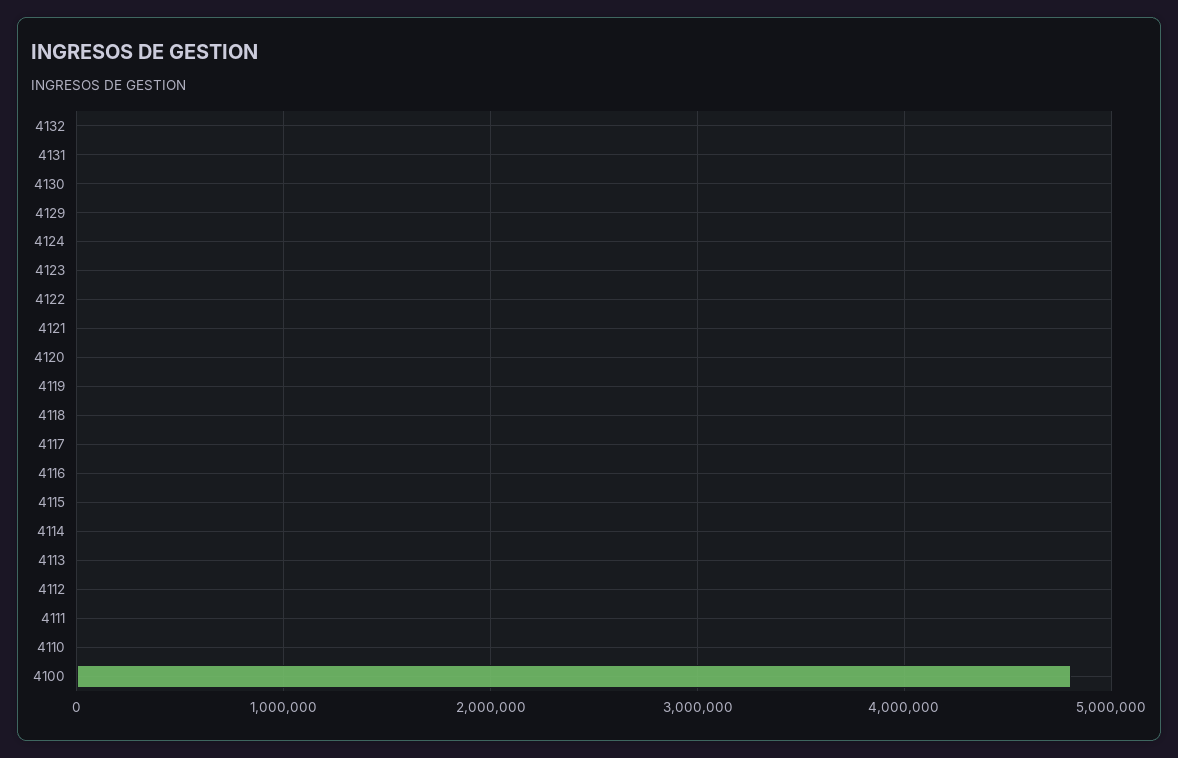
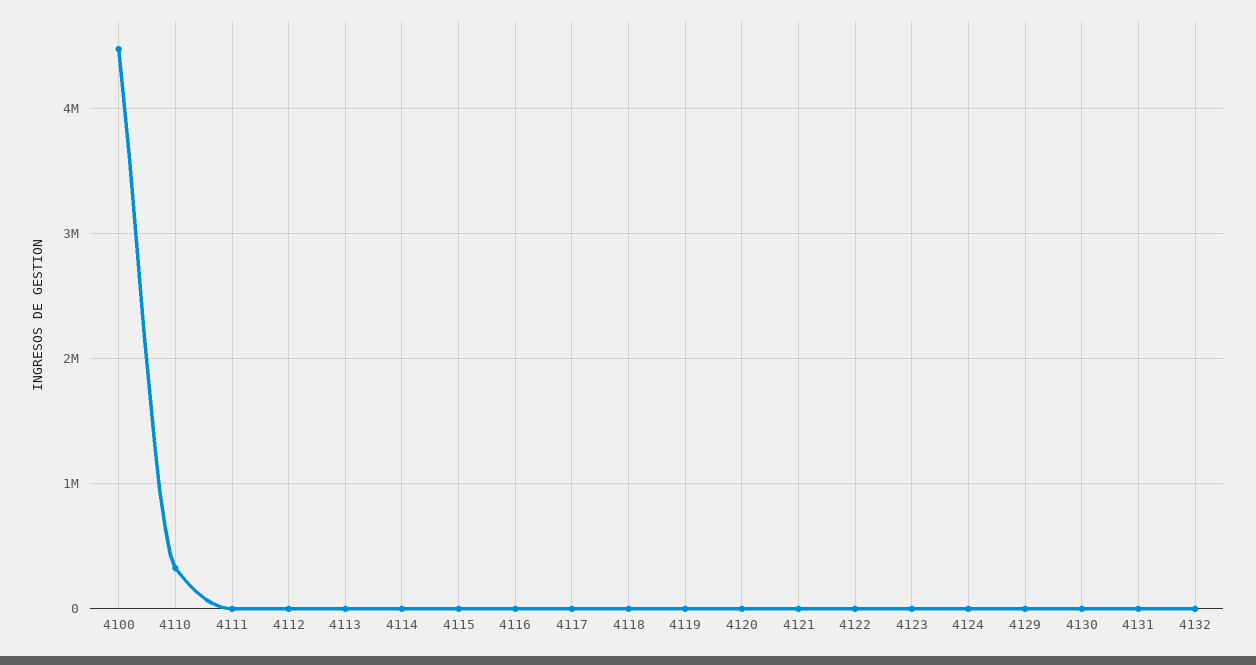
  {
    "4132": 0,
    "4131": 0,
    "4130": 0,
    "4129": 0,
    "4124": 0,
    "4123": 0,
    "4122": 0,
    "4121": 0,
    "4120": 0,
    "4119": 0,
    "4118": 0,
    "4117": 0,
    "4116": 0,
    "4115": 0,
    "4114": 0,
    "4113": 0,
    "4112": 0,
    "4111": 0,
-   "4110": 0,
+   "4110": 300000,
-   "4100": 4800000
+   "4100": 4500000
  }

